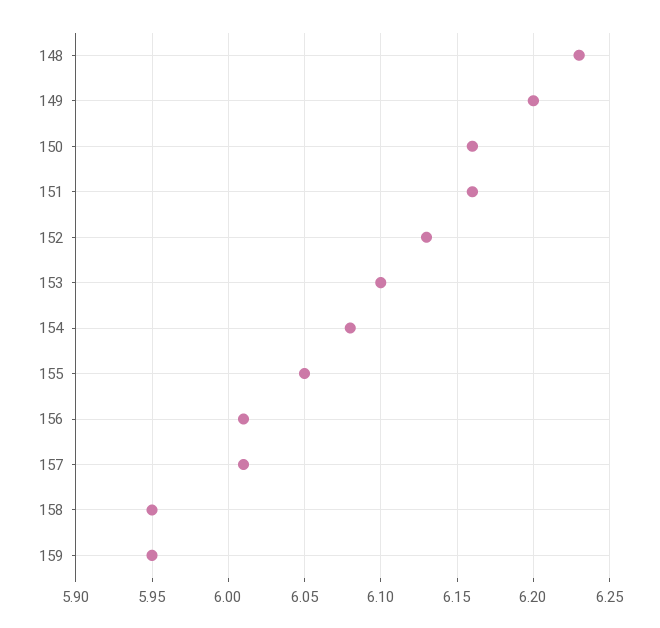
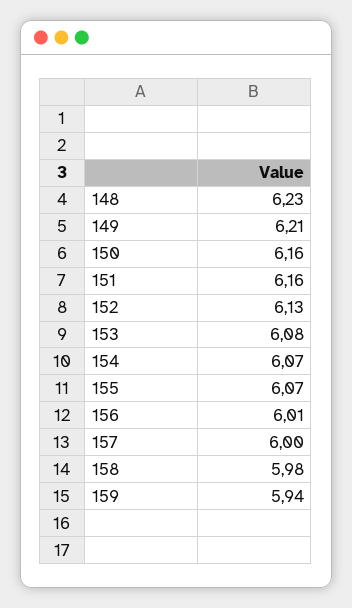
  {
    "148": 6.23,
-   "149": 6.2,
+   "149": 6.21,
    "150": 6.16,
    "151": 6.16,
    "152": 6.13,
-   "153": 6.1,
+   "153": 6.08,
-   "154": 6.08,
+   "154": 6.07,
-   "155": 6.05,
+   "155": 6.07,
    "156": 6.01,
-   "157": 6.01,
+   "157": 6,
-   "158": 5.95,
+   "158": 5.98,
-   "159": 5.95
+   "159": 5.94
  }

